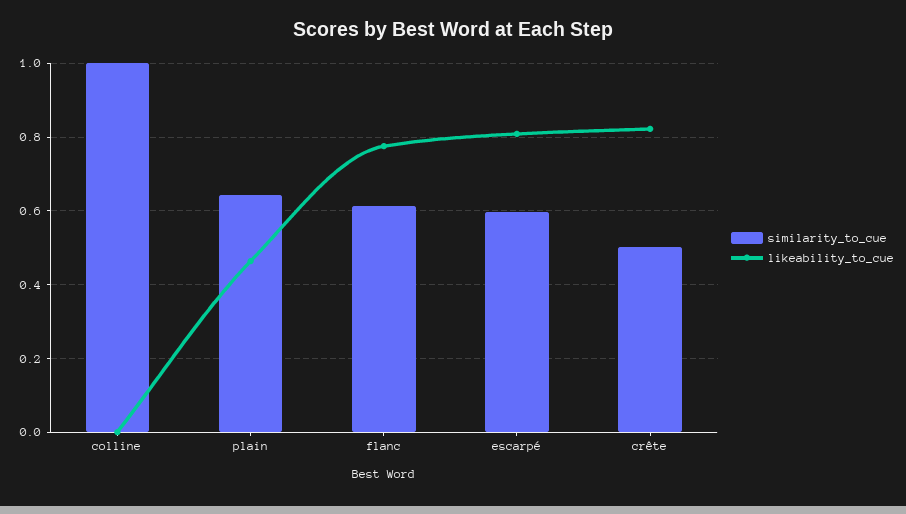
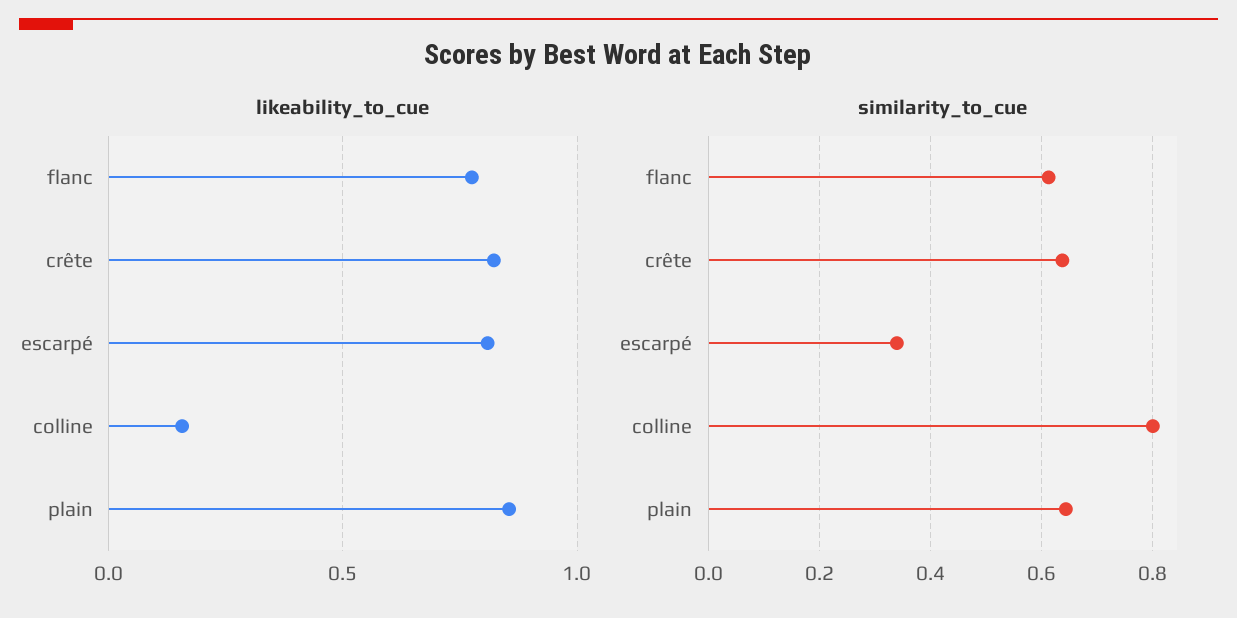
  {
    "similarity_to_cue": {
-     "colline": 1,
+     "colline": 0.8,
      "plain": 0.64,
      "flanc": 0.62,
-     "escarpé": 0.6,
+     "escarpé": 0.34,
-     "crête": 0.5
+     "crête": 0.64
    },
    "likeability_to_cue": {
-     "colline": 0,
+     "colline": 0.15,
-     "plain": 0.46,
+     "plain": 0.85,
      "flanc": 0.78,
      "escarpé": 0.8,
      "crête": 0.82
    }
  }

